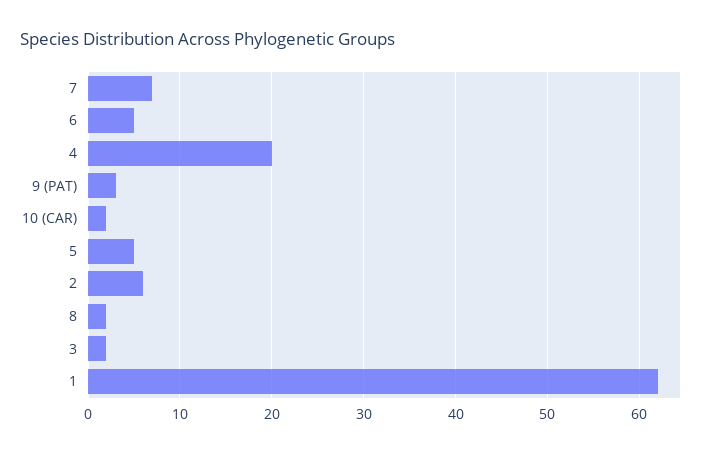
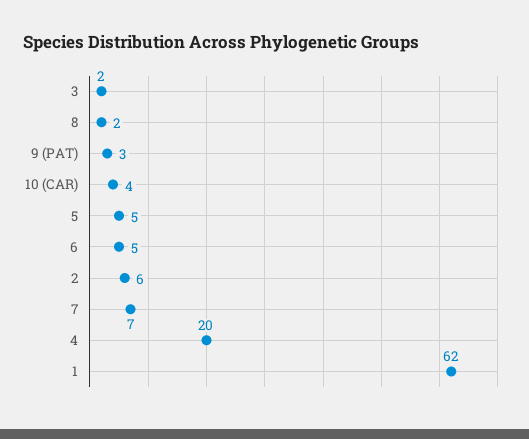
  {
    "7": 7,
    "6": 5,
    "4": 20,
    "9 (PAT)": 3,
-   "10 (CAR)": 2,
+   "10 (CAR)": 4,
    "5": 5,
    "2": 6,
    "8": 2,
    "3": 2,
    "1": 62
  }

